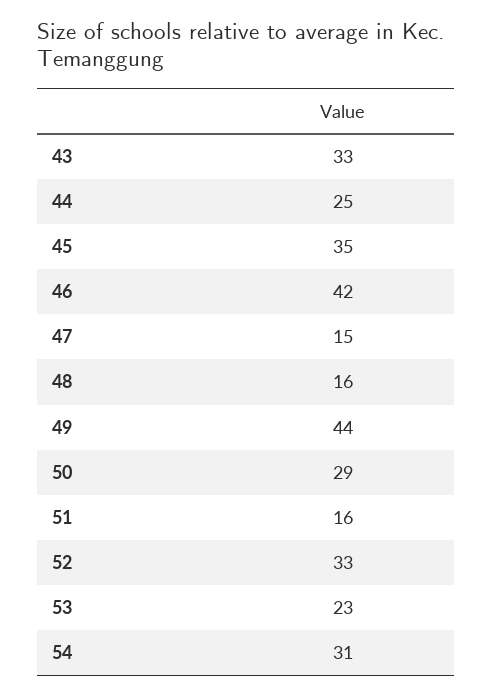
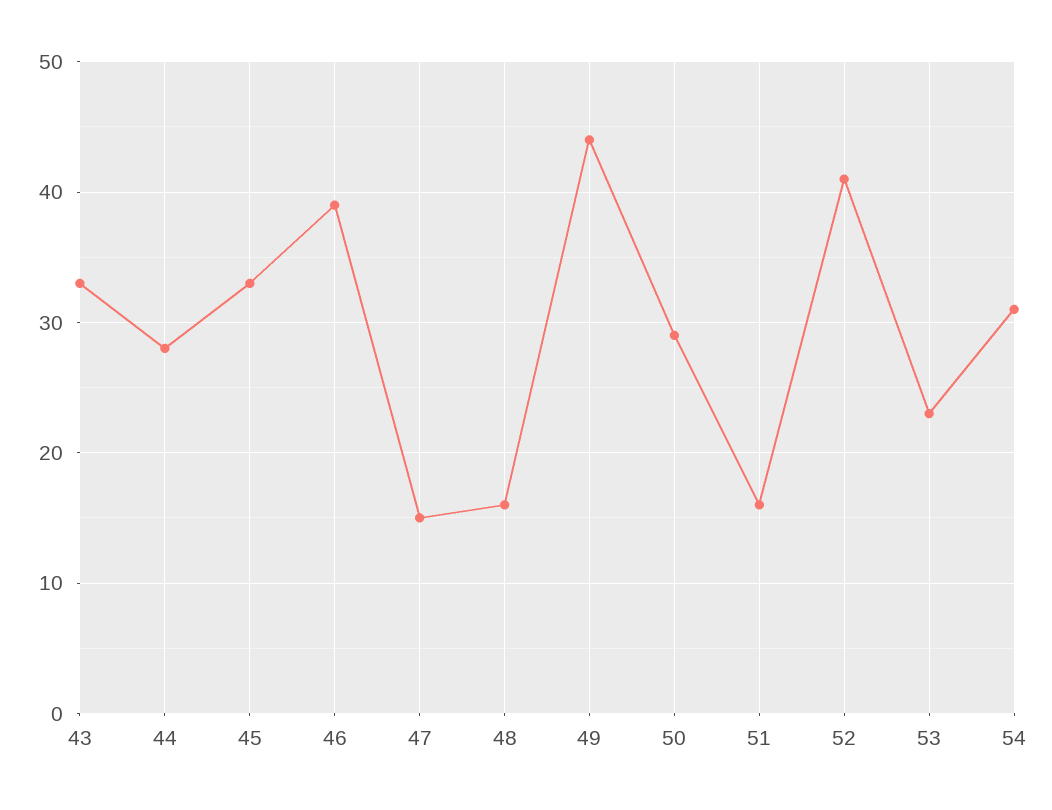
  {
    "43": 33,
-   "44": 25,
+   "44": 28,
-   "45": 35,
+   "45": 33,
-   "46": 42,
+   "46": 39,
    "47": 15,
    "48": 16,
    "49": 44,
    "50": 29,
    "51": 16,
-   "52": 33,
+   "52": 41,
    "53": 23,
    "54": 31
  }

